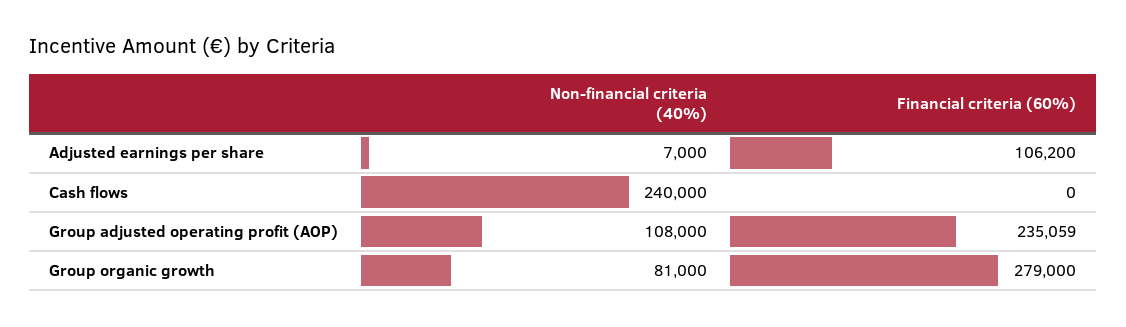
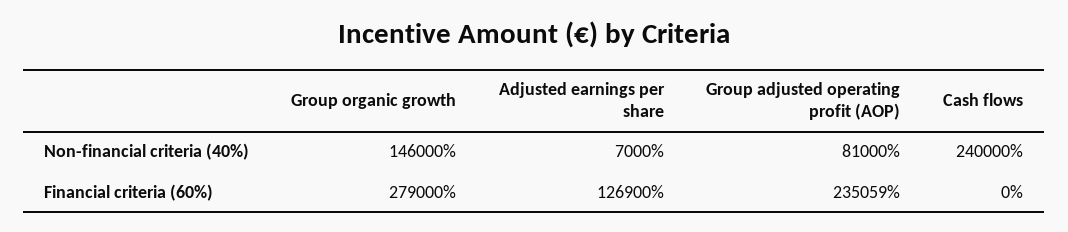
  {
    "Non-financial criteria (40%)": {
      "Adjusted earnings per share": 7000,
      "Cash flows": 240000,
-     "Group adjusted operating profit (AOP)": 108000,
+     "Group adjusted operating profit (AOP)": 81000,
-     "Group organic growth": 81000
+     "Group organic growth": 146000
    },
    "Financial criteria (60%)": {
-     "Adjusted earnings per share": 106200,
+     "Adjusted earnings per share": 126900,
      "Cash flows": 0,
      "Group adjusted operating profit (AOP)": 235059,
      "Group organic growth": 279000
    }
  }

